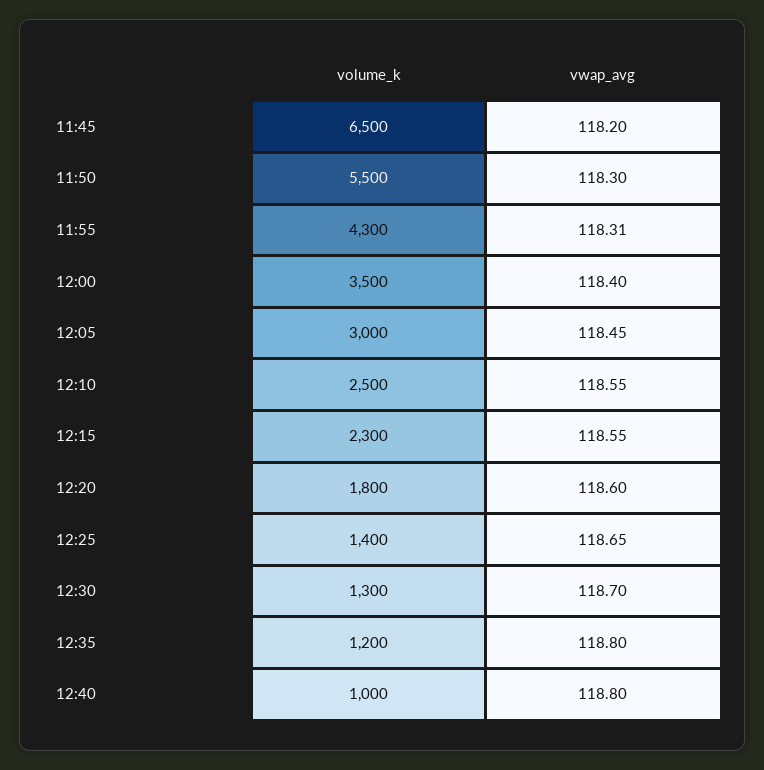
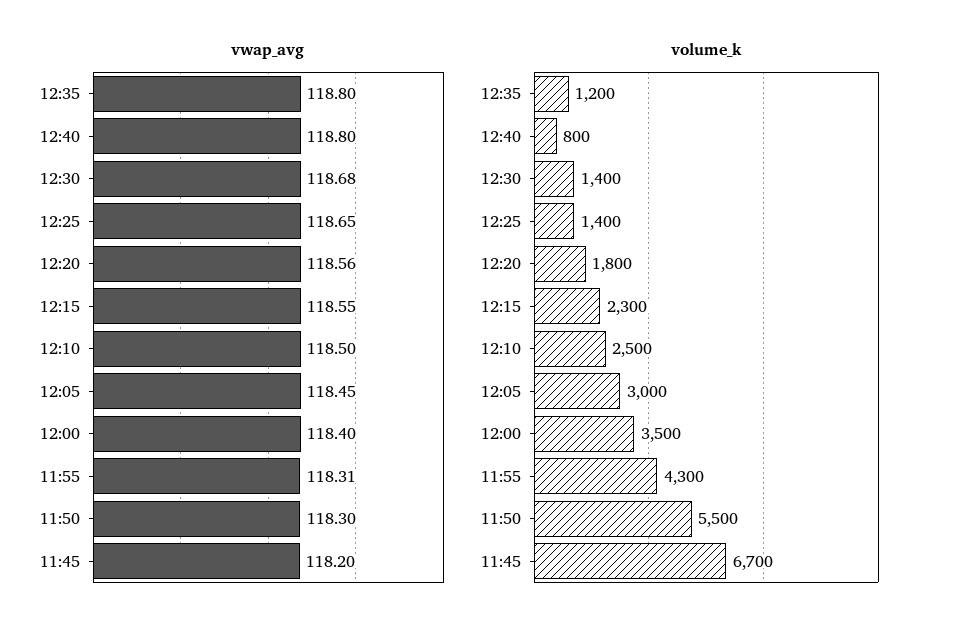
  {
    "volume_k": {
-     "11:45": 6500,
+     "11:45": 6700,
      "11:50": 5500,
      "11:55": 4300,
      "12:00": 3500,
      "12:05": 3000,
      "12:10": 2500,
      "12:15": 2300,
      "12:20": 1800,
      "12:25": 1400,
-     "12:30": 1300,
+     "12:30": 1400,
      "12:35": 1200,
-     "12:40": 1000
+     "12:40": 800
    },
    "vwap_avg": {
      "11:45": 118.2,
      "11:50": 118.3,
      "11:55": 118.31,
      "12:00": 118.4,
      "12:05": 118.45,
-     "12:10": 118.55,
+     "12:10": 118.5,
      "12:15": 118.55,
-     "12:20": 118.6,
+     "12:20": 118.56,
      "12:25": 118.65,
-     "12:30": 118.7,
+     "12:30": 118.68,
      "12:35": 118.8,
      "12:40": 118.8
    }
  }

